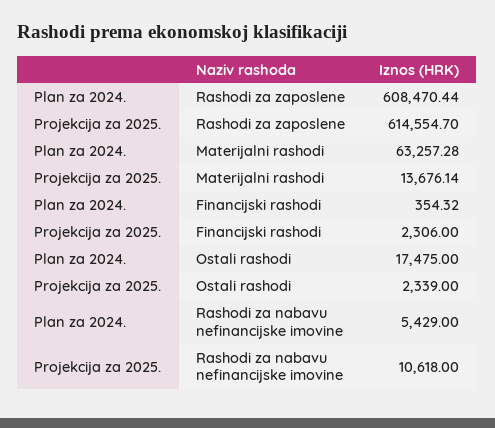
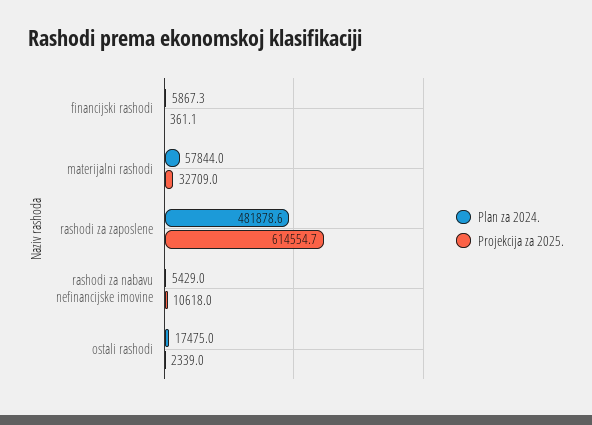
  {
    "Plan za 2024.": {
-     "Rashodi za zaposlene": 608470.44,
+     "Rashodi za zaposlene": 481878.6,
-     "Materijalni rashodi": 63257.28,
+     "Materijalni rashodi": 57844,
-     "Financijski rashodi": 354.32,
+     "Financijski rashodi": 5867.3,
      "Ostali rashodi": 17475,
      "Rashodi za nabavu nefinancijske imovine": 5429
    },
    "Projekcija za 2025.": {
      "Rashodi za zaposlene": 614554.7,
-     "Materijalni rashodi": 13676.14,
+     "Materijalni rashodi": 32709,
-     "Financijski rashodi": 2306,
+     "Financijski rashodi": 361.1,
      "Ostali rashodi": 2339,
      "Rashodi za nabavu nefinancijske imovine": 10618
    }
  }

